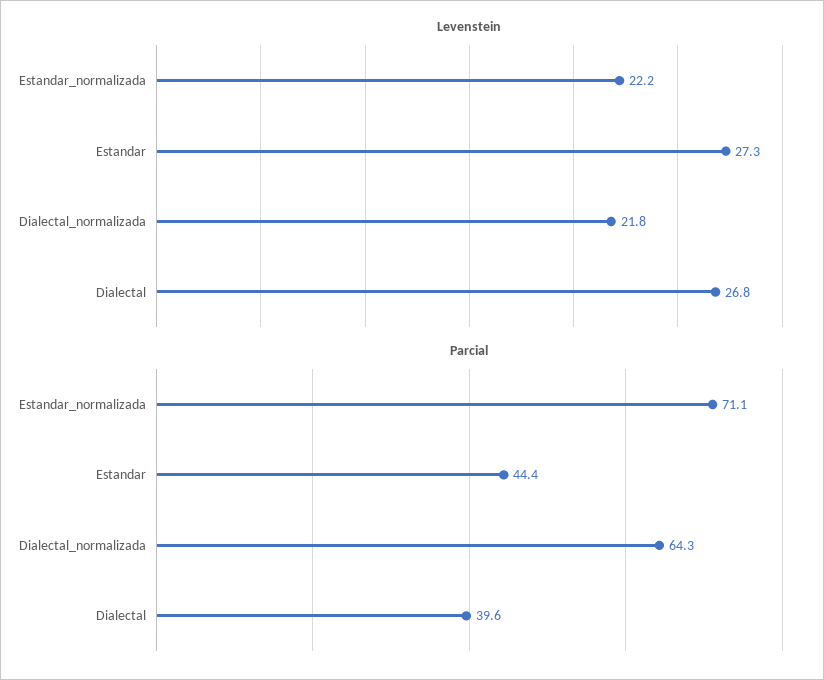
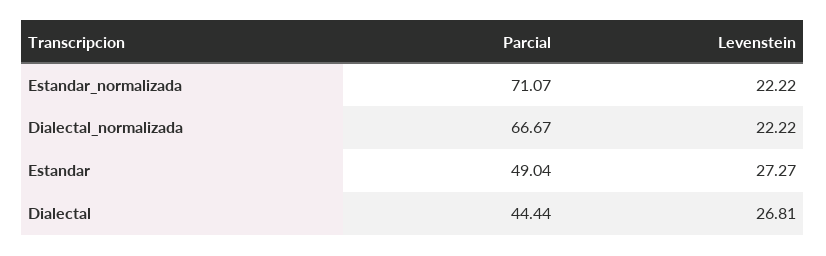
  {
    "Levenstein": {
      "Estandar_normalizada": 22.22,
      "Estandar": 27.27,
-     "Dialectal_normalizada": 21.8,
+     "Dialectal_normalizada": 22.22,
      "Dialectal": 26.81
    },
    "Parcial": {
      "Estandar_normalizada": 71.07,
-     "Estandar": 44.4,
+     "Estandar": 49.04,
-     "Dialectal_normalizada": 64.3,
+     "Dialectal_normalizada": 66.67,
-     "Dialectal": 39.6
+     "Dialectal": 44.44
    }
  }

